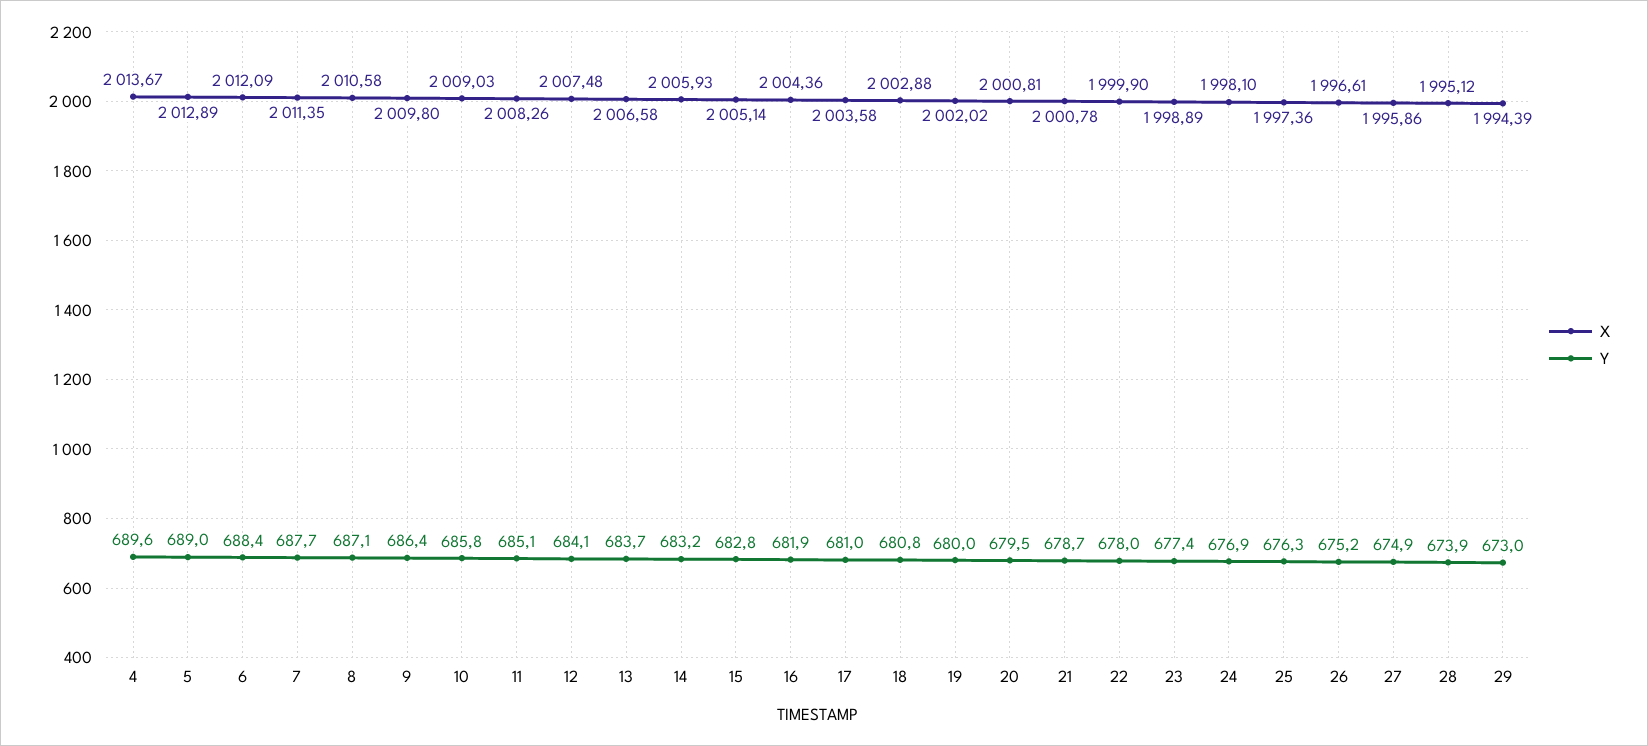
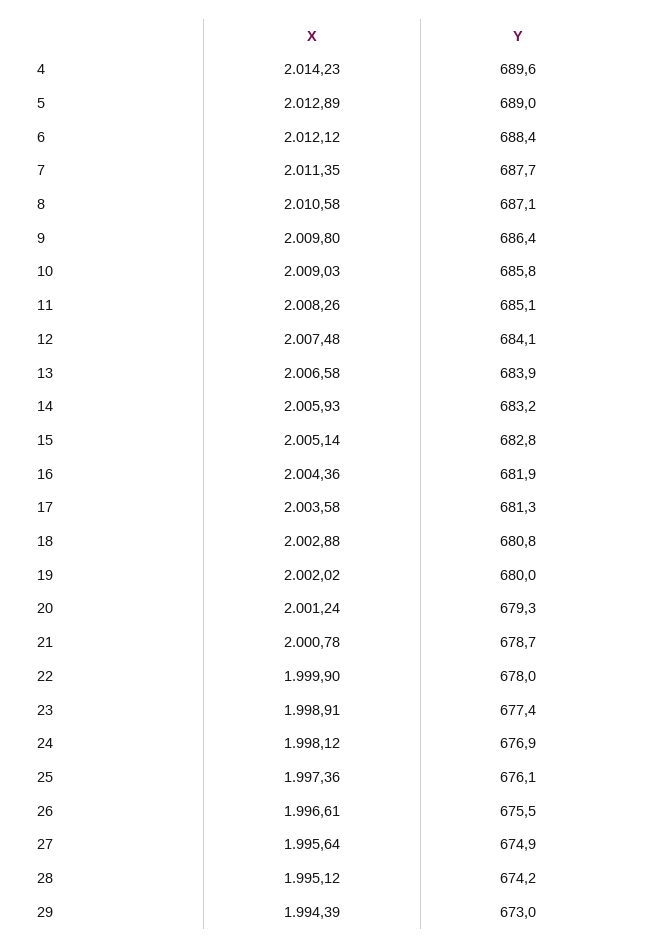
  {
    "X": {
-     "4": 2013.67,
+     "4": 2014.23,
      "5": 2012.89,
-     "6": 2012.09,
+     "6": 2012.12,
      "7": 2011.35,
      "8": 2010.58,
      "9": 2009.8,
      "10": 2009.03,
      "11": 2008.26,
      "12": 2007.48,
      "13": 2006.58,
      "14": 2005.93,
      "15": 2005.14,
      "16": 2004.36,
      "17": 2003.58,
      "18": 2002.88,
      "19": 2002.02,
-     "20": 2000.81,
+     "20": 2001.24,
      "21": 2000.78,
      "22": 1999.9,
-     "23": 1998.89,
+     "23": 1998.91,
-     "24": 1998.1,
+     "24": 1998.12,
      "25": 1997.36,
      "26": 1996.61,
-     "27": 1995.86,
+     "27": 1995.64,
      "28": 1995.12,
      "29": 1994.39
    },
    "Y": {
      "4": 689.6,
      "5": 689,
      "6": 688.4,
      "7": 687.7,
      "8": 687.1,
      "9": 686.4,
      "10": 685.8,
      "11": 685.1,
      "12": 684.1,
-     "13": 683.7,
+     "13": 683.9,
      "14": 683.2,
      "15": 682.8,
      "16": 681.9,
-     "17": 681,
+     "17": 681.3,
      "18": 680.8,
      "19": 680,
-     "20": 679.5,
+     "20": 679.3,
      "21": 678.7,
      "22": 678,
      "23": 677.4,
      "24": 676.9,
-     "25": 676.3,
+     "25": 676.1,
-     "26": 675.2,
+     "26": 675.5,
      "27": 674.9,
-     "28": 673.9,
+     "28": 674.2,
      "29": 673
    }
  }

